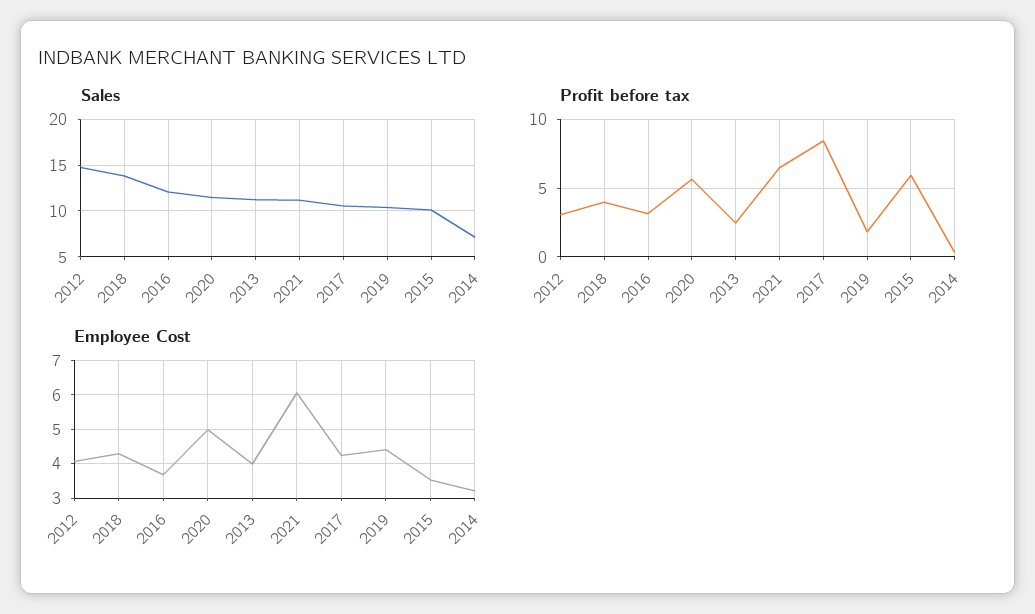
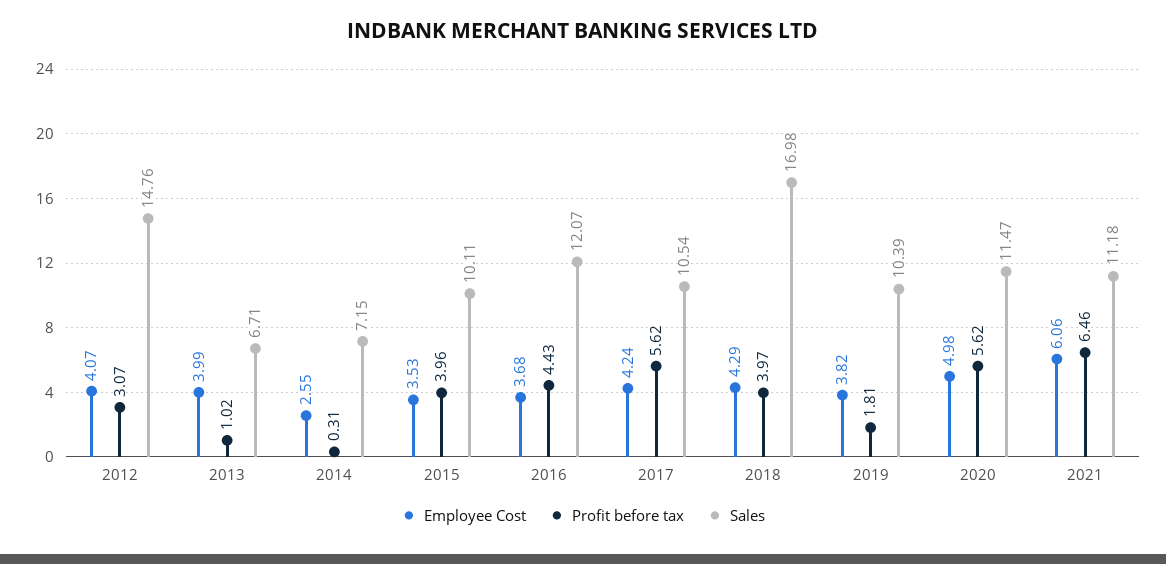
  {
    "Sales": {
      "2012": 14.76,
-     "2018": 14,
+     "2018": 16.98,
      "2016": 12.07,
      "2020": 11.47,
-     "2013": 11,
+     "2013": 6.71,
      "2021": 11.18,
      "2017": 10.54,
      "2019": 10.39,
      "2015": 10.11,
      "2014": 7.15
    },
    "Profit before tax": {
      "2012": 3.07,
      "2018": 3.97,
-     "2016": 3,
+     "2016": 4.43,
      "2020": 5.62,
-     "2013": 2.5,
+     "2013": 1.02,
      "2021": 6.46,
-     "2017": 8.5,
+     "2017": 5.62,
      "2019": 1.81,
-     "2015": 6,
+     "2015": 3.96,
      "2014": 0.31
    },
    "Employee Cost": {
      "2012": 4.07,
      "2018": 4.29,
      "2016": 3.68,
      "2020": 4.98,
      "2013": 3.99,
      "2021": 6.06,
      "2017": 4.24,
-     "2019": 4.4,
+     "2019": 3.82,
      "2015": 3.53,
-     "2014": 3.2
+     "2014": 2.55
    }
  }

